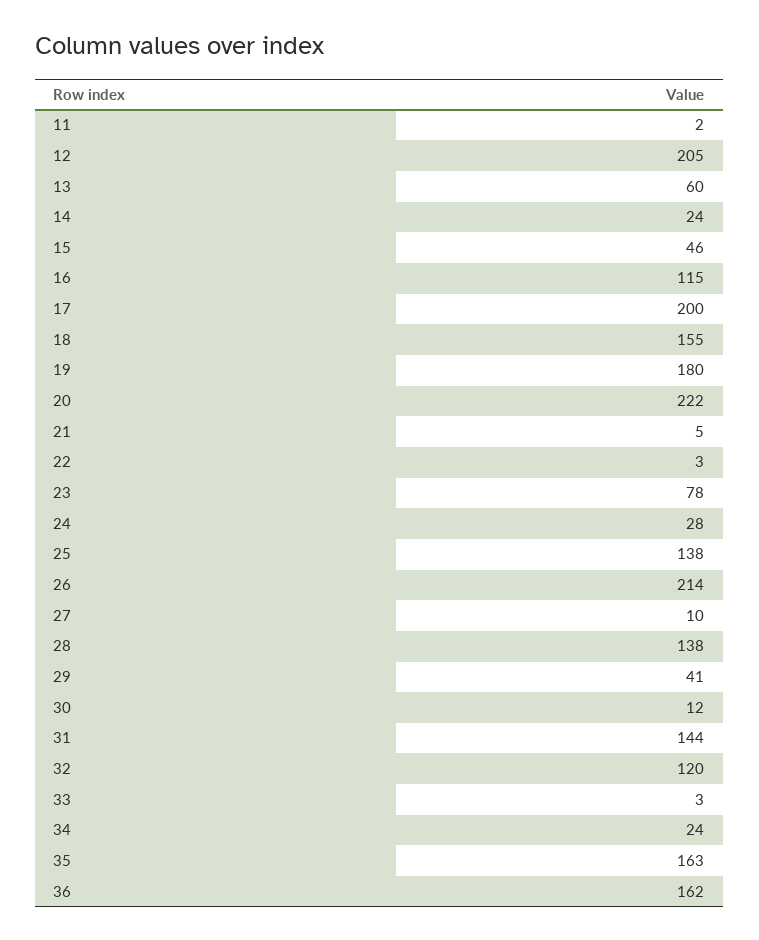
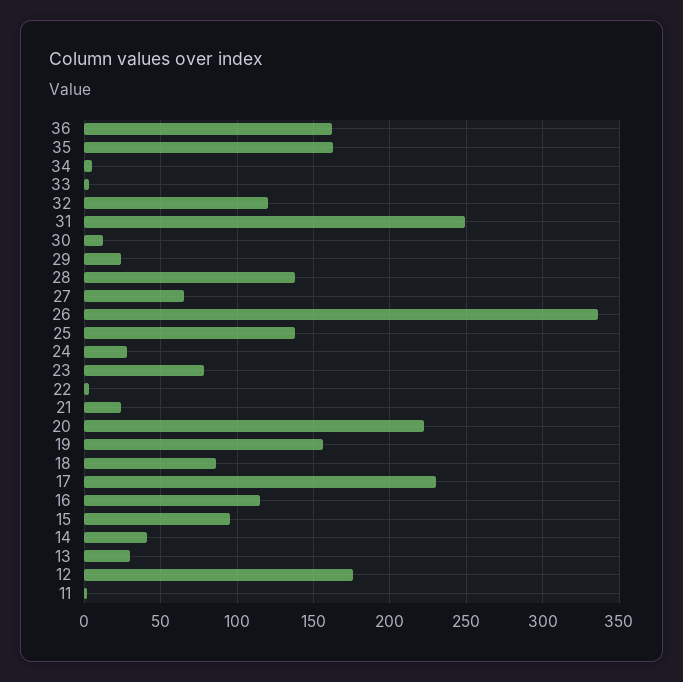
  {
    "11": 2,
-   "12": 205,
+   "12": 175,
-   "13": 60,
+   "13": 30,
-   "14": 24,
+   "14": 40,
-   "15": 46,
+   "15": 95,
    "16": 115,
-   "17": 200,
+   "17": 230,
-   "18": 155,
+   "18": 85,
-   "19": 180,
+   "19": 155,
    "20": 222,
-   "21": 5,
+   "21": 25,
    "22": 3,
    "23": 78,
    "24": 28,
    "25": 138,
-   "26": 214,
+   "26": 335,
-   "27": 10,
+   "27": 65,
    "28": 138,
-   "29": 41,
+   "29": 25,
    "30": 12,
-   "31": 144,
+   "31": 250,
    "32": 120,
    "33": 3,
-   "34": 24,
+   "34": 5,
    "35": 163,
    "36": 162
  }

